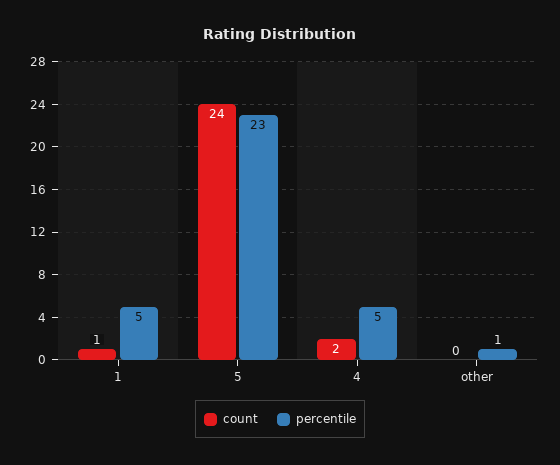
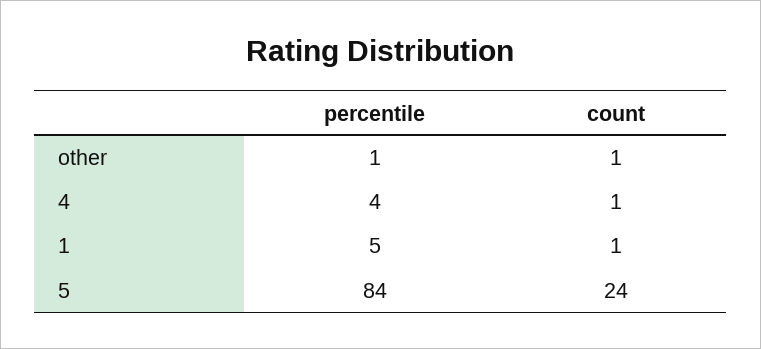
  {
    "count": {
      "1": 1,
      "5": 24,
-     "4": 2,
+     "4": 1,
-     "other": 0
+     "other": 1
    },
    "percentile": {
      "1": 5,
-     "5": 23,
+     "5": 84,
-     "4": 5,
+     "4": 4,
      "other": 1
    }
  }

